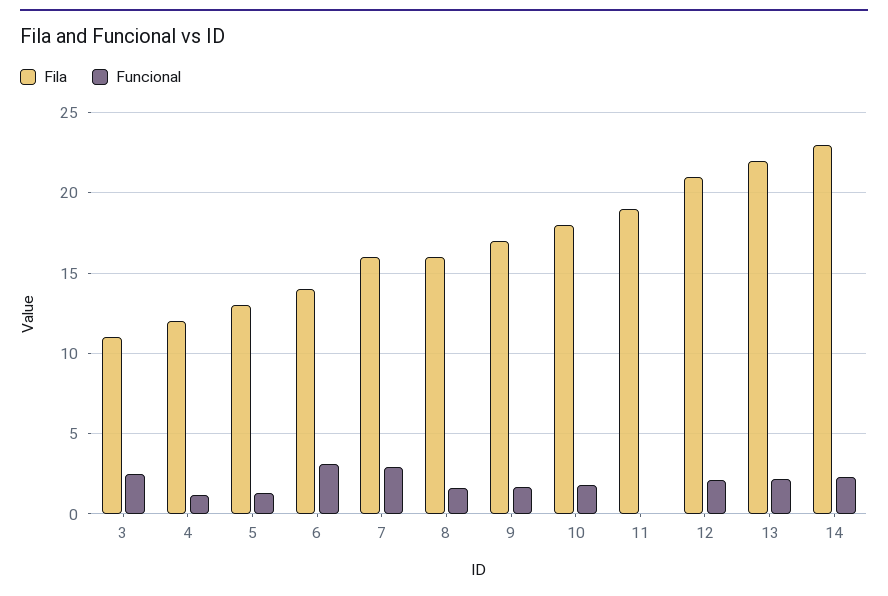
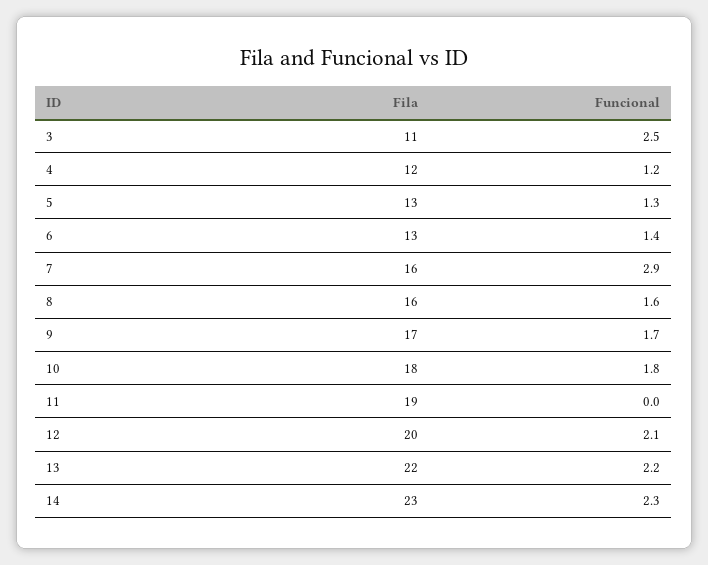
  {
    "Fila": {
      "3": 11,
      "4": 12,
      "5": 13,
-     "6": 14,
+     "6": 13,
      "7": 16,
      "8": 16,
      "9": 17,
      "10": 18,
      "11": 19,
-     "12": 21,
+     "12": 20,
      "13": 22,
      "14": 23
    },
    "Funcional": {
      "3": 2.5,
      "4": 1.2,
      "5": 1.3,
-     "6": 3,
+     "6": 1.4,
      "7": 2.9,
      "8": 1.6,
      "9": 1.7,
      "10": 1.8,
      "11": 0,
      "12": 2.1,
      "13": 2.2,
      "14": 2.3
    }
  }

